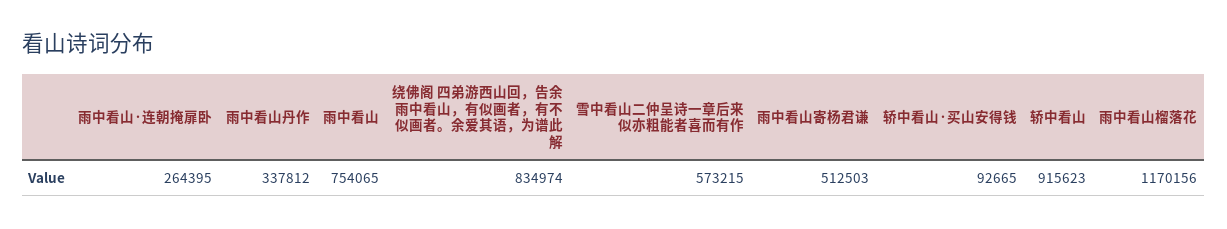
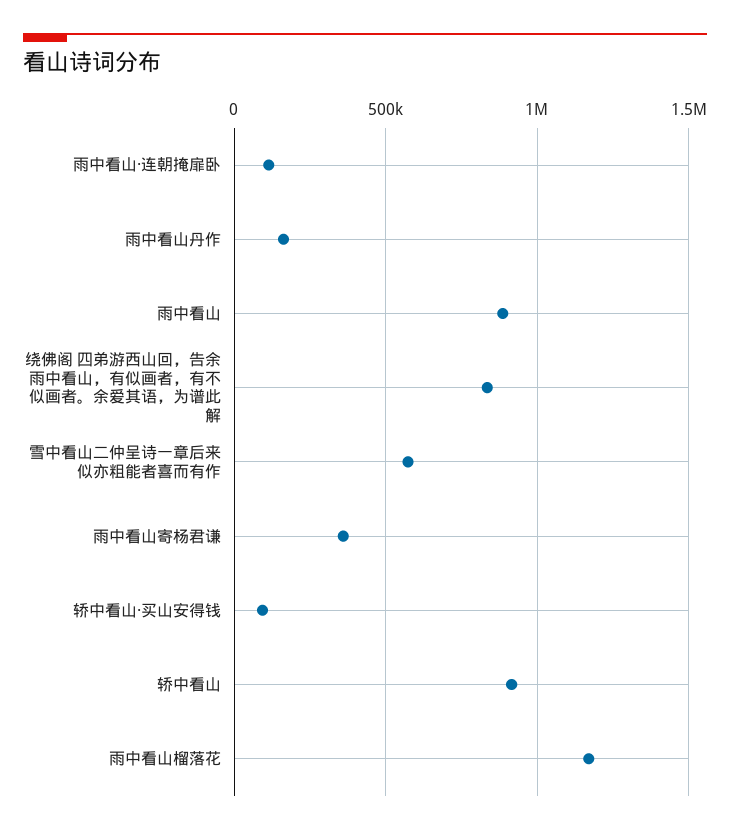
  {
-   "雨中看山·连朝掩扉卧": 264395,
+   "雨中看山·连朝掩扉卧": 100000,
-   "雨中看山丹作": 337812,
+   "雨中看山丹作": 150000,
-   "雨中看山": 754065,
+   "雨中看山": 900000,
    "绕佛阁 四弟游西山回，告余雨中看山，有似画者，有不似画者。余爱其语，为谱此解": 834974,
    "雪中看山二仲呈诗一章后来似亦粗能者喜而有作": 573215,
-   "雨中看山寄杨君谦": 512503,
+   "雨中看山寄杨君谦": 350000,
    "轿中看山·买山安得钱": 92665,
    "轿中看山": 915623,
    "雨中看山榴落花": 1170156
  }

